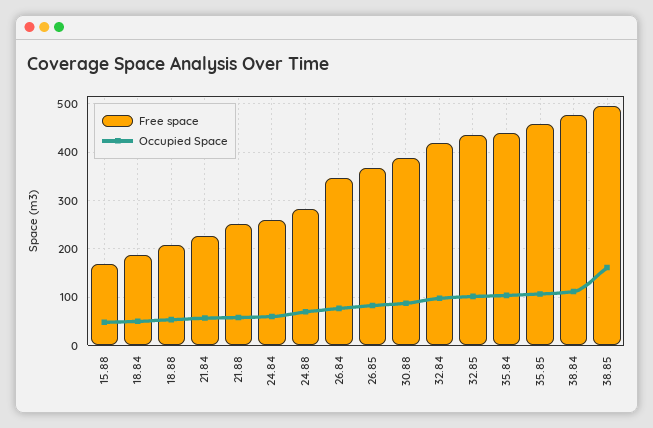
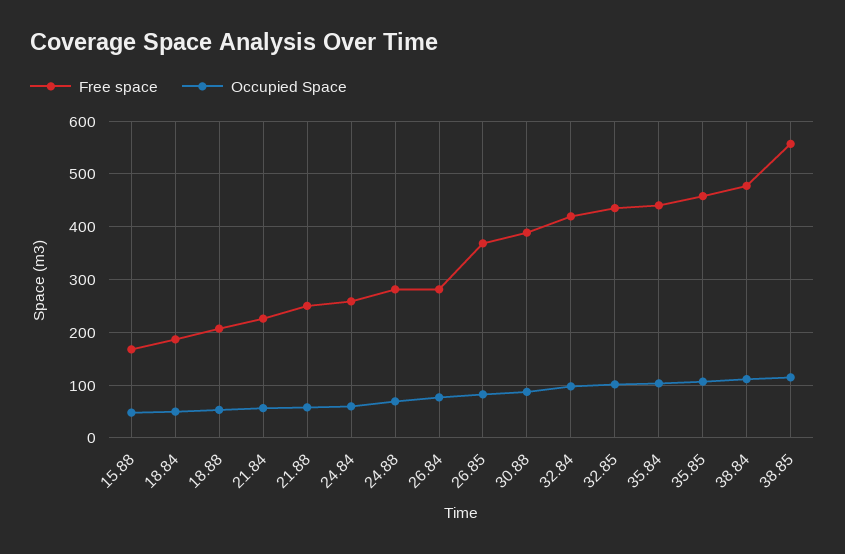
  {
    "Free space": {
      "15.88": 160,
      "18.84": 180,
      "18.88": 200,
      "21.84": 220,
      "21.88": 260,
      "24.84": 260,
      "24.88": 280,
-     "26.84": 340,
+     "26.84": 280,
      "26.85": 360,
      "30.88": 380,
      "32.84": 420,
      "32.85": 440,
      "35.84": 440,
      "35.85": 460,
      "38.84": 480,
-     "38.85": 500
+     "38.85": 560
    },
    "Occupied Space": {
      "15.88": 40,
      "18.84": 60,
      "18.88": 60,
      "21.84": 60,
      "21.88": 60,
      "24.84": 60,
      "24.88": 60,
      "26.84": 80,
      "26.85": 80,
      "30.88": 80,
      "32.84": 100,
      "32.85": 100,
      "35.84": 100,
      "35.85": 100,
      "38.84": 120,
-     "38.85": 160
+     "38.85": 120
    }
  }

